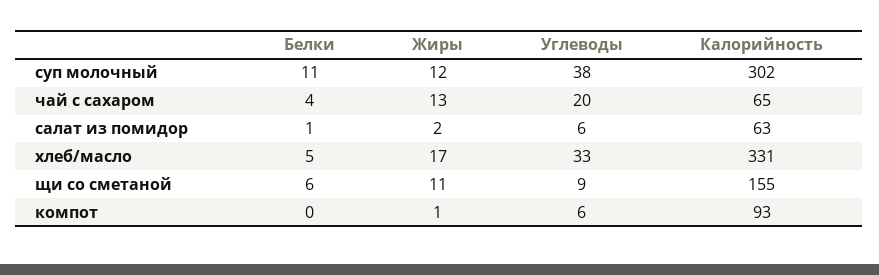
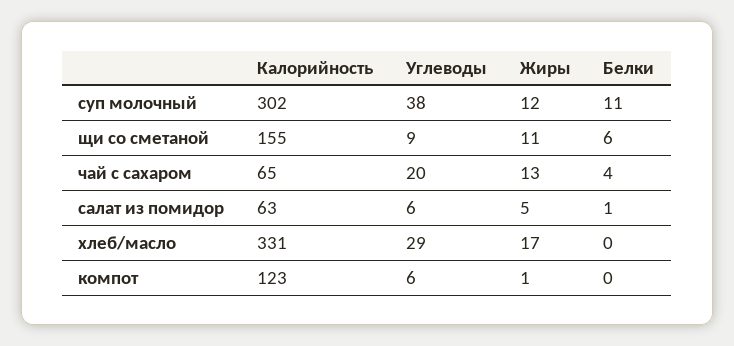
  {
    "Белки": {
      "суп молочный": 11,
      "чай с сахаром": 4,
      "салат из помидор": 1,
-     "хлеб/масло": 5,
+     "хлеб/масло": 0,
      "щи со сметаной": 6,
      "компот": 0
    },
    "Жиры": {
      "суп молочный": 12,
      "чай с сахаром": 13,
-     "салат из помидор": 2,
+     "салат из помидор": 5,
      "хлеб/масло": 17,
      "щи со сметаной": 11,
      "компот": 1
    },
    "Углеводы": {
      "суп молочный": 38,
      "чай с сахаром": 20,
      "салат из помидор": 6,
-     "хлеб/масло": 33,
+     "хлеб/масло": 29,
      "щи со сметаной": 9,
      "компот": 6
    },
    "Калорийность": {
      "суп молочный": 302,
      "чай с сахаром": 65,
      "салат из помидор": 63,
      "хлеб/масло": 331,
      "щи со сметаной": 155,
-     "компот": 93
+     "компот": 123
    }
  }

